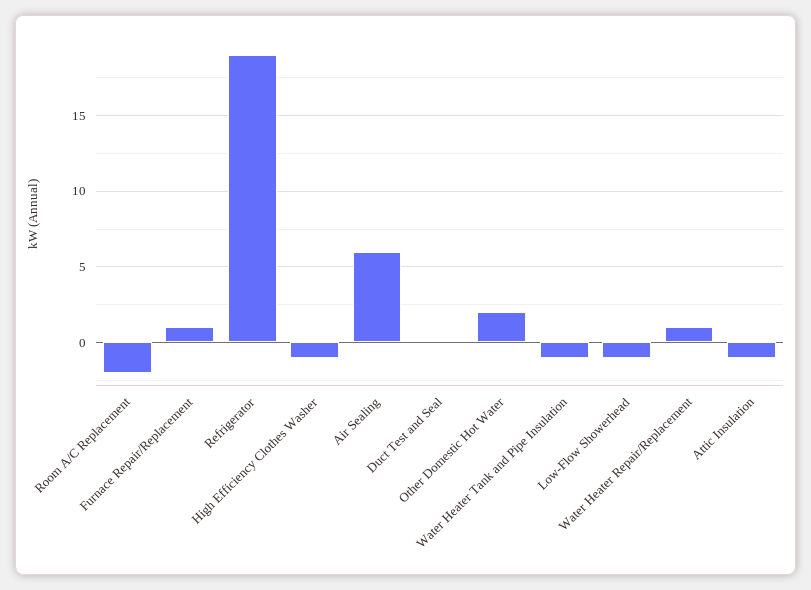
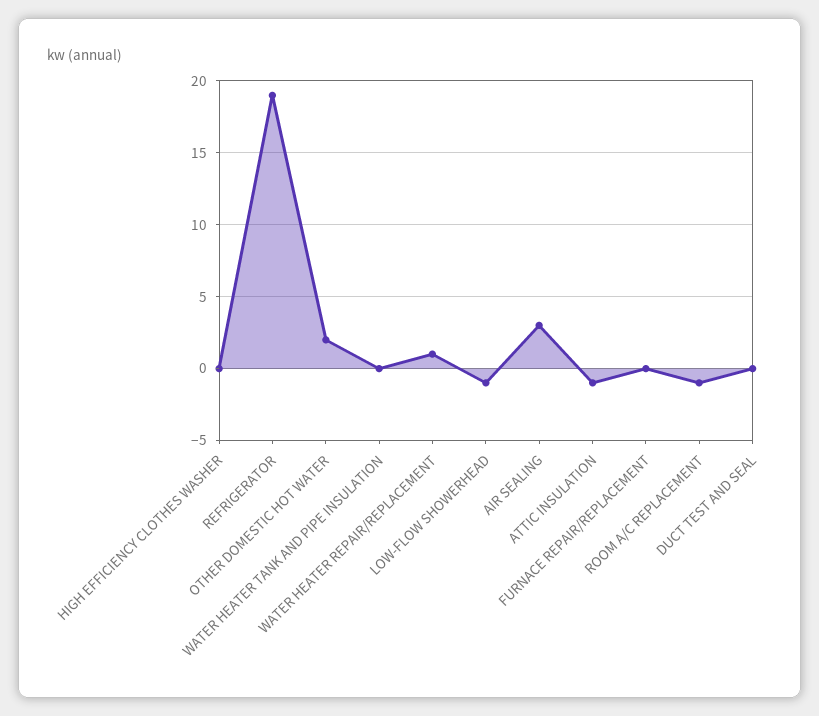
  {
-   "Room A/C Replacement": -2,
+   "Room A/C Replacement": -1,
-   "Furnace Repair/Replacement": 1,
+   "Furnace Repair/Replacement": 0,
    "Refrigerator": 19,
-   "High Efficiency Clothes Washer": -1,
+   "High Efficiency Clothes Washer": 0,
-   "Air Sealing": 6,
+   "Air Sealing": 3,
    "Duct Test and Seal": 0,
    "Other Domestic Hot Water": 2,
-   "Water Heater Tank and Pipe Insulation": -1,
+   "Water Heater Tank and Pipe Insulation": 0,
    "Low-Flow Showerhead": -1,
    "Water Heater Repair/Replacement": 1,
    "Attic Insulation": -1
  }

